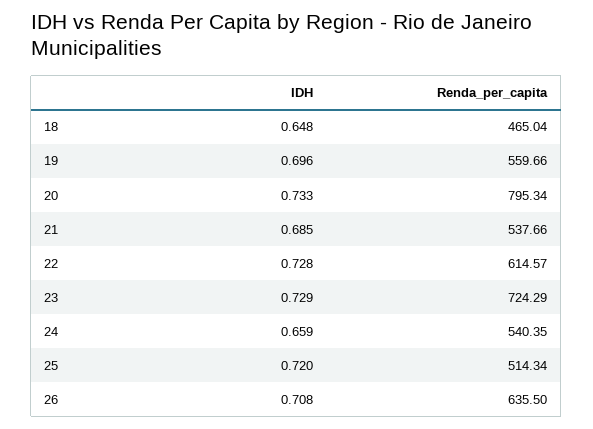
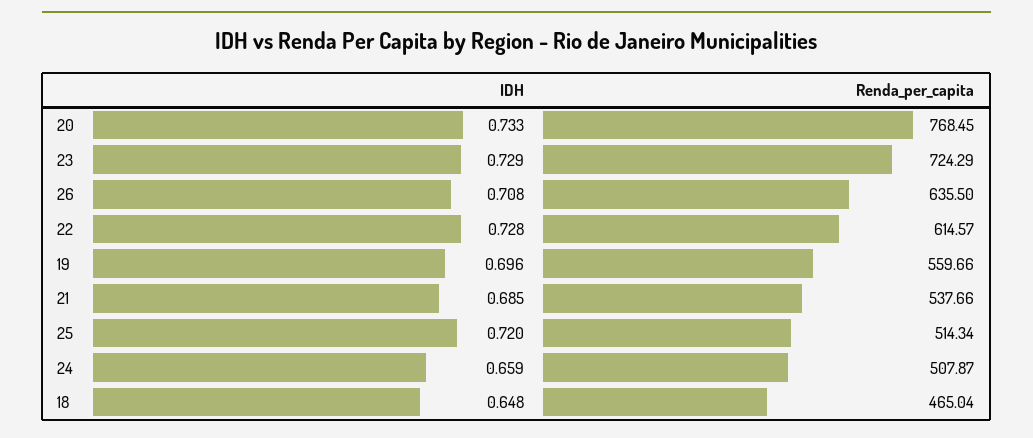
  {
    "IDH": {
      "18": 0.648,
      "19": 0.696,
      "20": 0.733,
      "21": 0.685,
      "22": 0.728,
      "23": 0.729,
      "24": 0.659,
      "25": 0.72,
      "26": 0.708
    },
    "Renda_per_capita": {
      "18": 465.04,
      "19": 559.66,
-     "20": 795.34,
+     "20": 768.45,
      "21": 537.66,
      "22": 614.57,
      "23": 724.29,
-     "24": 540.35,
+     "24": 507.87,
      "25": 514.34,
      "26": 635.5
    }
  }

